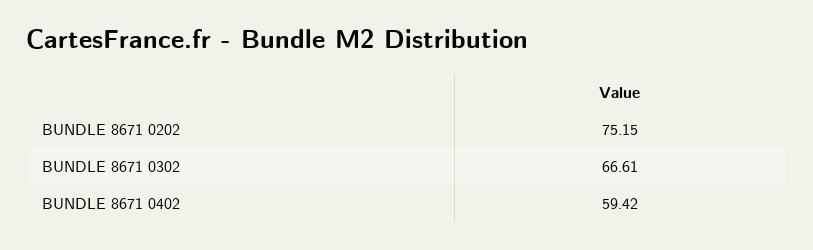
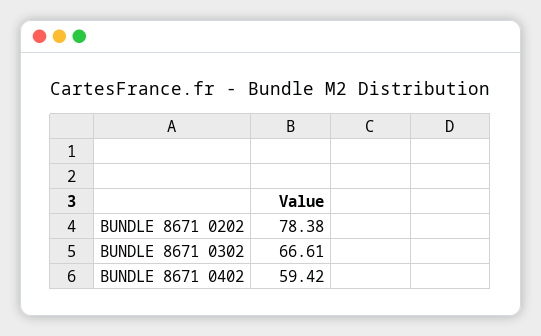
  {
-   "BUNDLE 8671 0202": 75.15,
+   "BUNDLE 8671 0202": 78.38,
    "BUNDLE 8671 0302": 66.61,
    "BUNDLE 8671 0402": 59.42
  }

